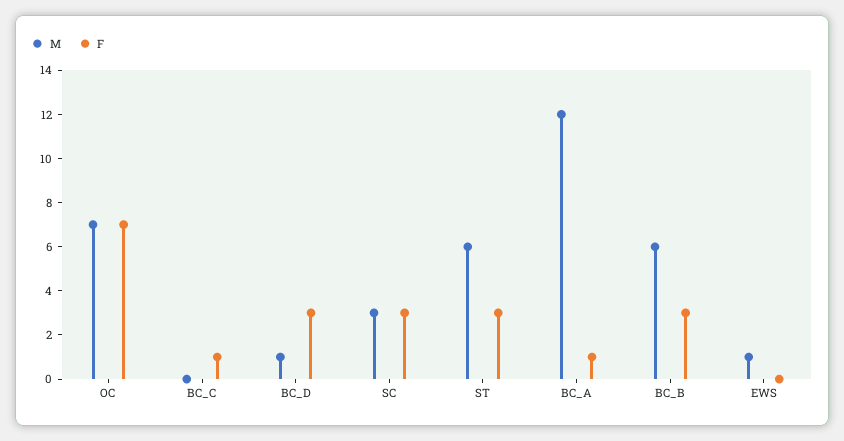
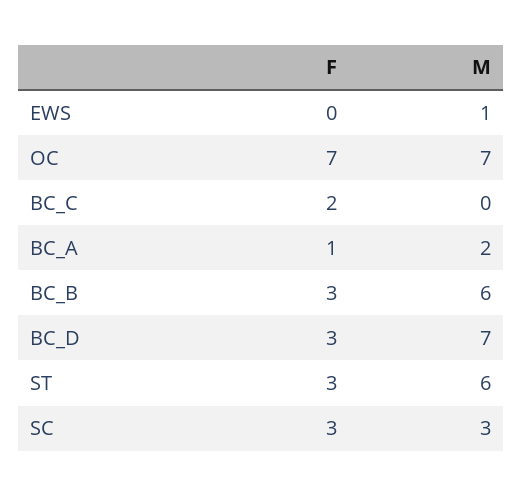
  {
    "M": {
      "OC": 7,
      "BC_C": 0,
-     "BC_D": 1,
+     "BC_D": 7,
      "SC": 3,
      "ST": 6,
-     "BC_A": 12,
+     "BC_A": 2,
      "BC_B": 6,
      "EWS": 1
    },
    "F": {
      "OC": 7,
-     "BC_C": 1,
+     "BC_C": 2,
      "BC_D": 3,
      "SC": 3,
      "ST": 3,
      "BC_A": 1,
      "BC_B": 3,
      "EWS": 0
    }
  }

